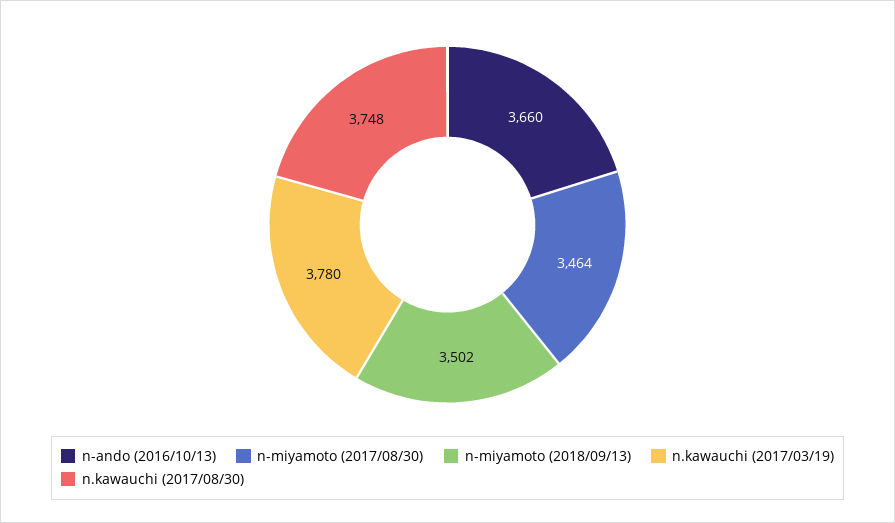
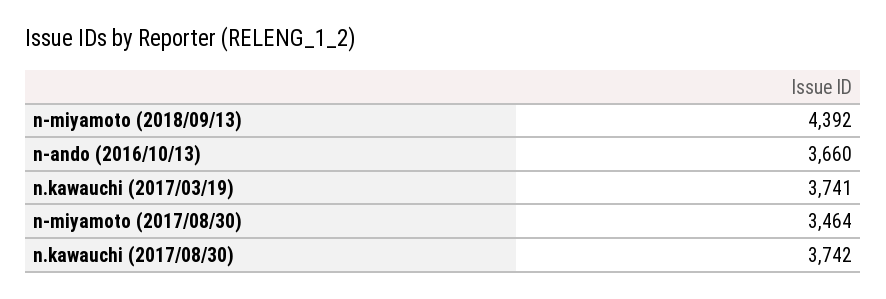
  {
    "n-ando (2016/10/13)": 3660,
    "n-miyamoto (2017/08/30)": 3464,
-   "n-miyamoto (2018/09/13)": 3502,
+   "n-miyamoto (2018/09/13)": 4392,
-   "n.kawauchi (2017/03/19)": 3780,
+   "n.kawauchi (2017/03/19)": 3741,
-   "n.kawauchi (2017/08/30)": 3748
+   "n.kawauchi (2017/08/30)": 3742
  }

